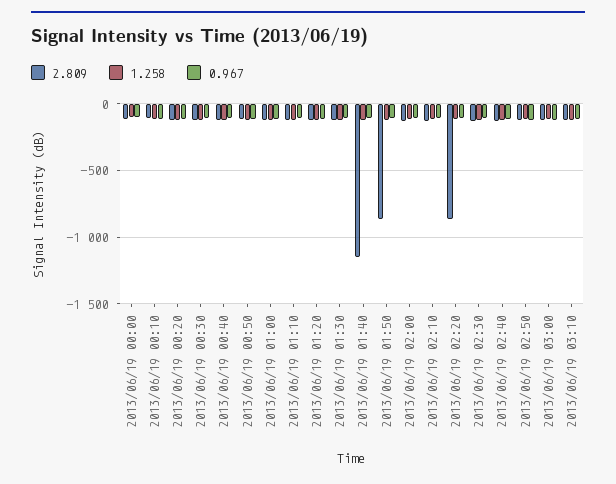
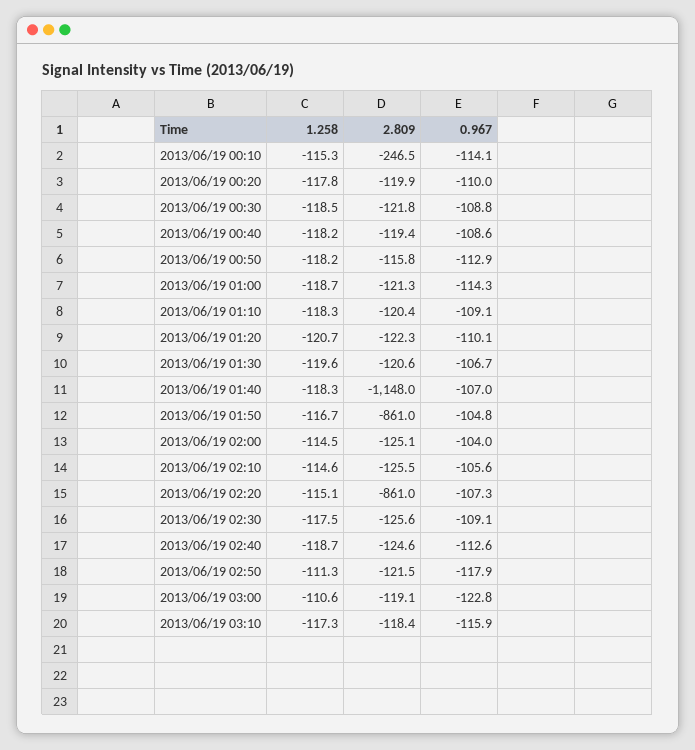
  {
    "2.809": {
-     "2013/06/19 00:00": -100,
-     "2013/06/19 00:10": -100,
+     "2013/06/19 00:10": -246.5,
      "2013/06/19 00:20": -119.9,
      "2013/06/19 00:30": -121.8,
      "2013/06/19 00:40": -119.4,
      "2013/06/19 00:50": -115.8,
      "2013/06/19 01:00": -121.3,
      "2013/06/19 01:10": -120.4,
      "2013/06/19 01:20": -122.3,
      "2013/06/19 01:30": -120.6,
      "2013/06/19 01:40": -1148,
      "2013/06/19 01:50": -861,
      "2013/06/19 02:00": -125.1,
      "2013/06/19 02:10": -125.5,
      "2013/06/19 02:20": -861,
      "2013/06/19 02:30": -125.6,
      "2013/06/19 02:40": -124.6,
      "2013/06/19 02:50": -121.5,
      "2013/06/19 03:00": -119.1,
      "2013/06/19 03:10": -118.4
    },
    "1.258": {
-     "2013/06/19 00:00": -100,
      "2013/06/19 00:10": -115.3,
      "2013/06/19 00:20": -117.8,
      "2013/06/19 00:30": -118.5,
      "2013/06/19 00:40": -118.2,
      "2013/06/19 00:50": -118.2,
      "2013/06/19 01:00": -118.7,
      "2013/06/19 01:10": -118.3,
      "2013/06/19 01:20": -120.7,
      "2013/06/19 01:30": -119.6,
      "2013/06/19 01:40": -118.3,
      "2013/06/19 01:50": -116.7,
      "2013/06/19 02:00": -114.5,
      "2013/06/19 02:10": -114.6,
      "2013/06/19 02:20": -115.1,
      "2013/06/19 02:30": -117.5,
      "2013/06/19 02:40": -118.7,
      "2013/06/19 02:50": -111.3,
      "2013/06/19 03:00": -110.6,
      "2013/06/19 03:10": -117.3
    },
    "0.967": {
-     "2013/06/19 00:00": -100,
      "2013/06/19 00:10": -114.1,
      "2013/06/19 00:20": -110,
      "2013/06/19 00:30": -108.8,
      "2013/06/19 00:40": -108.6,
      "2013/06/19 00:50": -112.9,
      "2013/06/19 01:00": -114.3,
      "2013/06/19 01:10": -109.1,
      "2013/06/19 01:20": -110.1,
      "2013/06/19 01:30": -106.7,
      "2013/06/19 01:40": -107,
      "2013/06/19 01:50": -104.8,
      "2013/06/19 02:00": -104,
      "2013/06/19 02:10": -105.6,
      "2013/06/19 02:20": -107.3,
      "2013/06/19 02:30": -109.1,
      "2013/06/19 02:40": -112.6,
      "2013/06/19 02:50": -117.9,
      "2013/06/19 03:00": -122.8,
      "2013/06/19 03:10": -115.9
    }
  }

